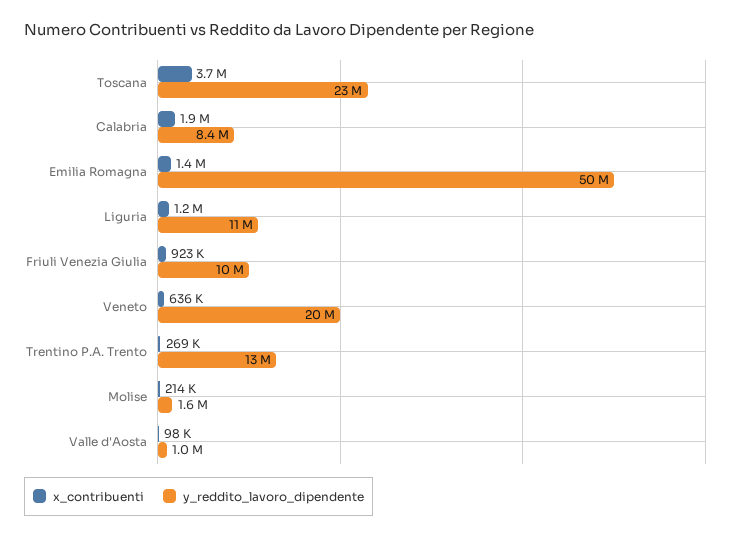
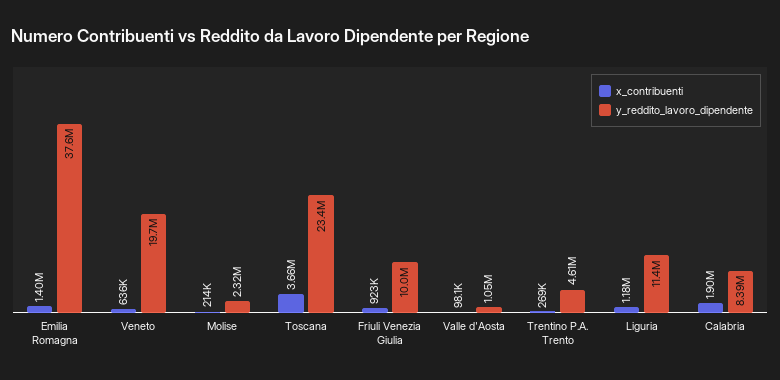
  {
    "x_contribuenti": {
      "Toscana": 3660000,
      "Calabria": 1900000,
      "Emilia Romagna": 1400000,
      "Liguria": 1180000,
      "Friuli Venezia Giulia": 923000,
      "Veneto": 636000,
      "Trentino P.A. Trento": 269000,
      "Molise": 214000,
      "Valle d'Aosta": 98100
    },
    "y_reddito_lavoro_dipendente": {
      "Toscana": 23400000,
      "Calabria": 8390000,
-     "Emilia Romagna": 50000000,
+     "Emilia Romagna": 37600000,
      "Liguria": 11400000,
      "Friuli Venezia Giulia": 10000000,
      "Veneto": 19700000,
-     "Trentino P.A. Trento": 13000000,
+     "Trentino P.A. Trento": 4610000,
-     "Molise": 1600000,
+     "Molise": 2320000,
      "Valle d'Aosta": 1050000
    }
  }

